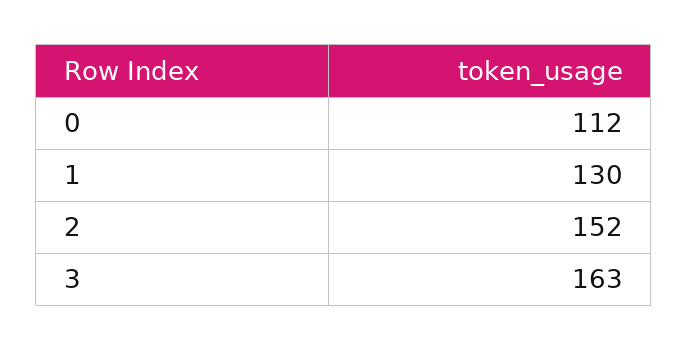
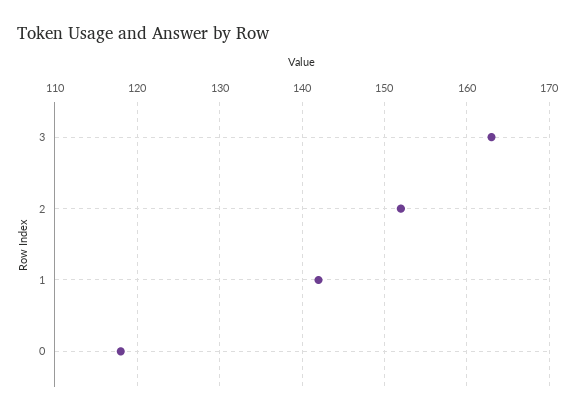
  {
-   "0": 112,
+   "0": 118,
-   "1": 130,
+   "1": 142,
    "2": 152,
    "3": 163
  }

